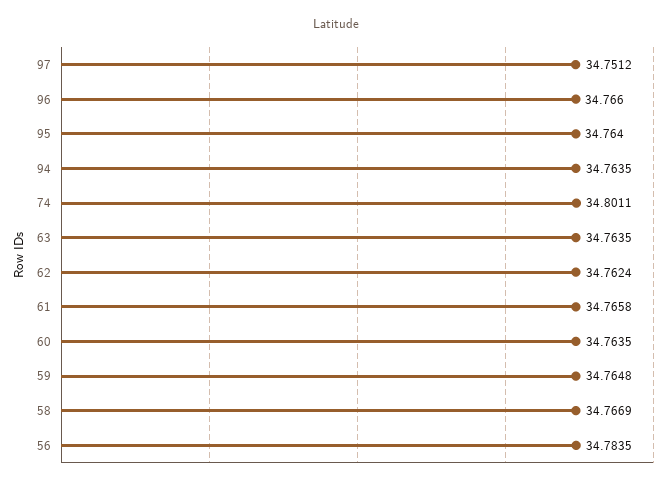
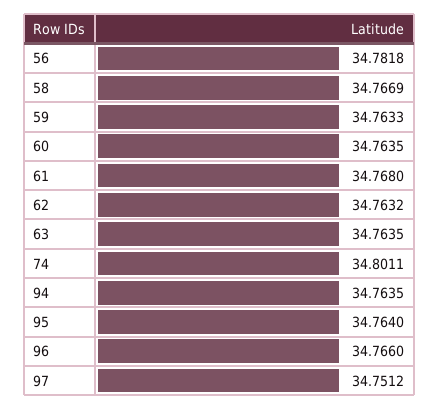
  {
    "97": 34.7512,
    "96": 34.766,
    "95": 34.764,
    "94": 34.7635,
    "74": 34.8011,
    "63": 34.7635,
-   "62": 34.7624,
+   "62": 34.7632,
-   "61": 34.7658,
+   "61": 34.768,
    "60": 34.7635,
-   "59": 34.7648,
+   "59": 34.7633,
    "58": 34.7669,
-   "56": 34.7835
+   "56": 34.7818
  }

